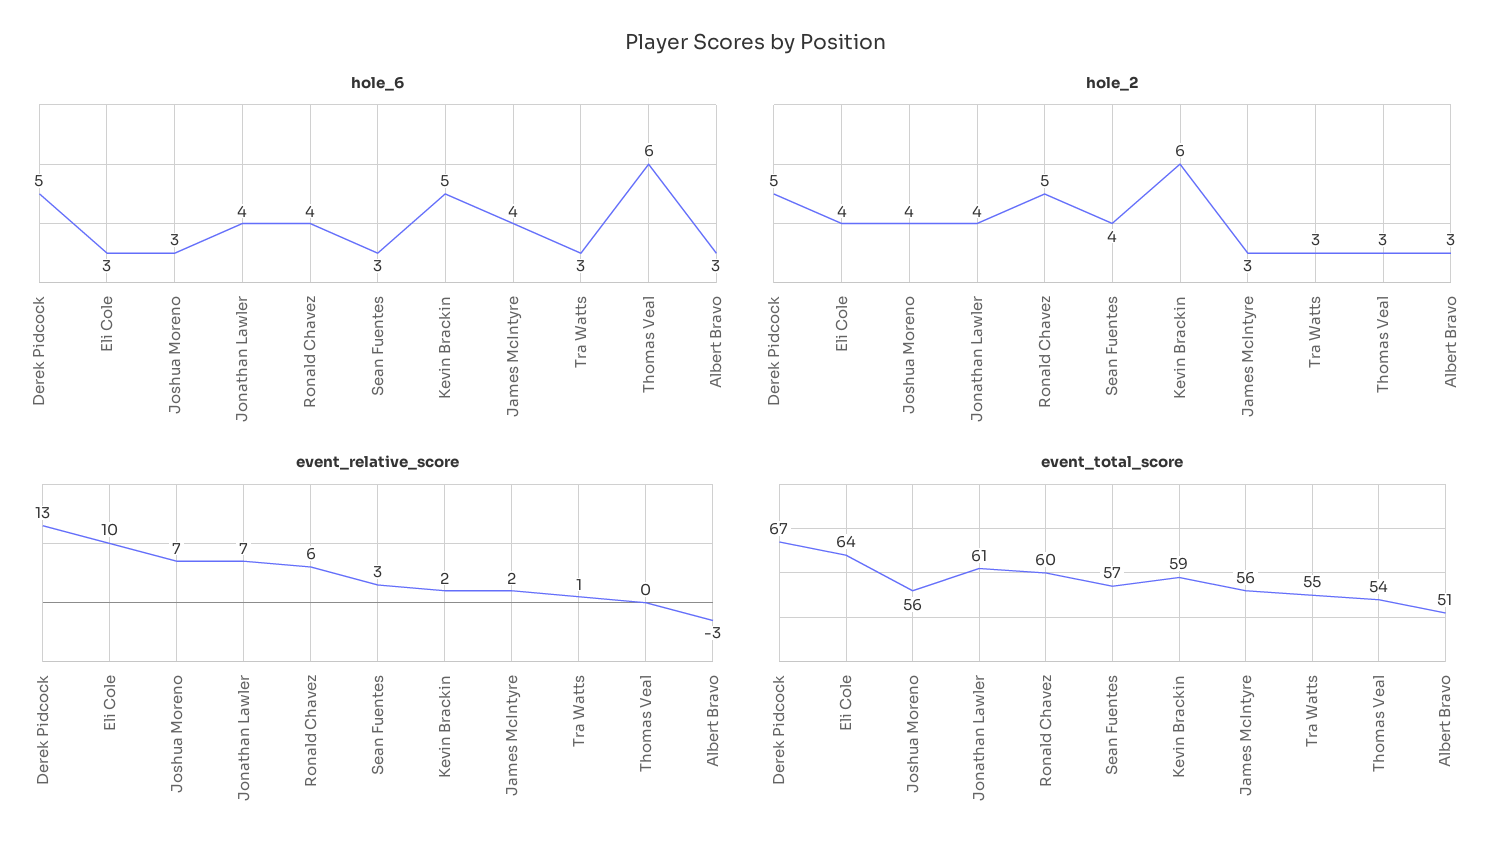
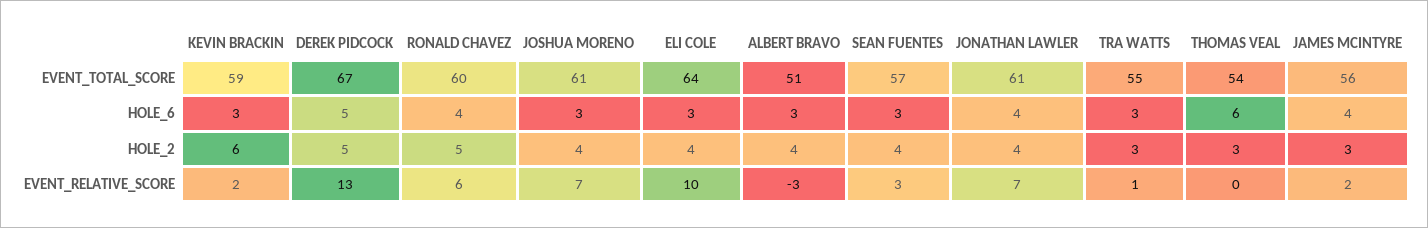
  {
    "hole_6": {
      "Derek Pidcock": 5,
      "Eli Cole": 3,
      "Joshua Moreno": 3,
      "Jonathan Lawler": 4,
      "Ronald Chavez": 4,
      "Sean Fuentes": 3,
-     "Kevin Brackin": 5,
+     "Kevin Brackin": 3,
      "James McIntyre": 4,
      "Tra Watts": 3,
      "Thomas Veal": 6,
      "Albert Bravo": 3
    },
    "hole_2": {
      "Derek Pidcock": 5,
      "Eli Cole": 4,
      "Joshua Moreno": 4,
      "Jonathan Lawler": 4,
      "Ronald Chavez": 5,
      "Sean Fuentes": 4,
      "Kevin Brackin": 6,
      "James McIntyre": 3,
      "Tra Watts": 3,
      "Thomas Veal": 3,
-     "Albert Bravo": 3
+     "Albert Bravo": 4
    },
    "event_relative_score": {
      "Derek Pidcock": 13,
      "Eli Cole": 10,
      "Joshua Moreno": 7,
      "Jonathan Lawler": 7,
      "Ronald Chavez": 6,
      "Sean Fuentes": 3,
      "Kevin Brackin": 2,
      "James McIntyre": 2,
      "Tra Watts": 1,
      "Thomas Veal": 0,
      "Albert Bravo": -3
    },
    "event_total_score": {
      "Derek Pidcock": 67,
      "Eli Cole": 64,
-     "Joshua Moreno": 56,
+     "Joshua Moreno": 61,
      "Jonathan Lawler": 61,
      "Ronald Chavez": 60,
      "Sean Fuentes": 57,
      "Kevin Brackin": 59,
      "James McIntyre": 56,
      "Tra Watts": 55,
      "Thomas Veal": 54,
      "Albert Bravo": 51
    }
  }

